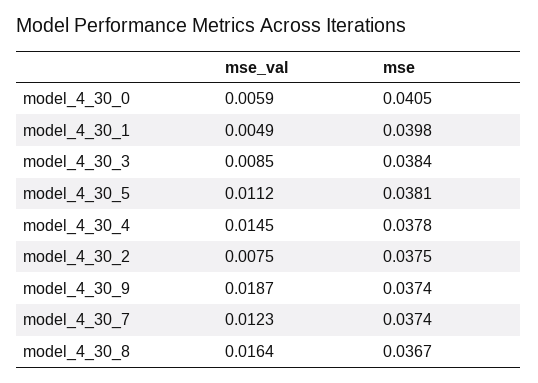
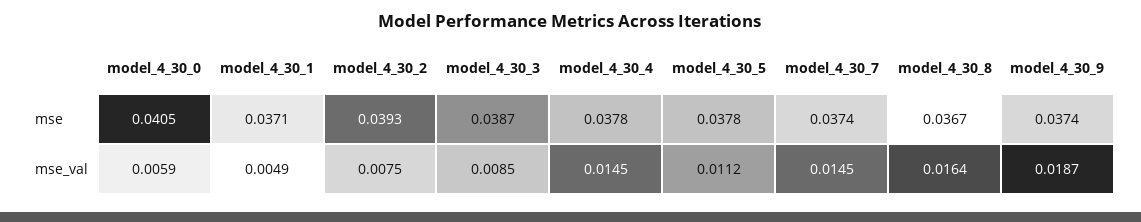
  {
    "mse_val": {
      "model_4_30_0": 0.0059,
      "model_4_30_1": 0.0049,
      "model_4_30_3": 0.0085,
      "model_4_30_5": 0.0112,
      "model_4_30_4": 0.0145,
      "model_4_30_2": 0.0075,
      "model_4_30_9": 0.0187,
-     "model_4_30_7": 0.0123,
+     "model_4_30_7": 0.0145,
      "model_4_30_8": 0.0164
    },
    "mse": {
      "model_4_30_0": 0.0405,
-     "model_4_30_1": 0.0398,
+     "model_4_30_1": 0.0371,
-     "model_4_30_3": 0.0384,
+     "model_4_30_3": 0.0387,
-     "model_4_30_5": 0.0381,
+     "model_4_30_5": 0.0378,
      "model_4_30_4": 0.0378,
-     "model_4_30_2": 0.0375,
+     "model_4_30_2": 0.0393,
      "model_4_30_9": 0.0374,
      "model_4_30_7": 0.0374,
      "model_4_30_8": 0.0367
    }
  }

